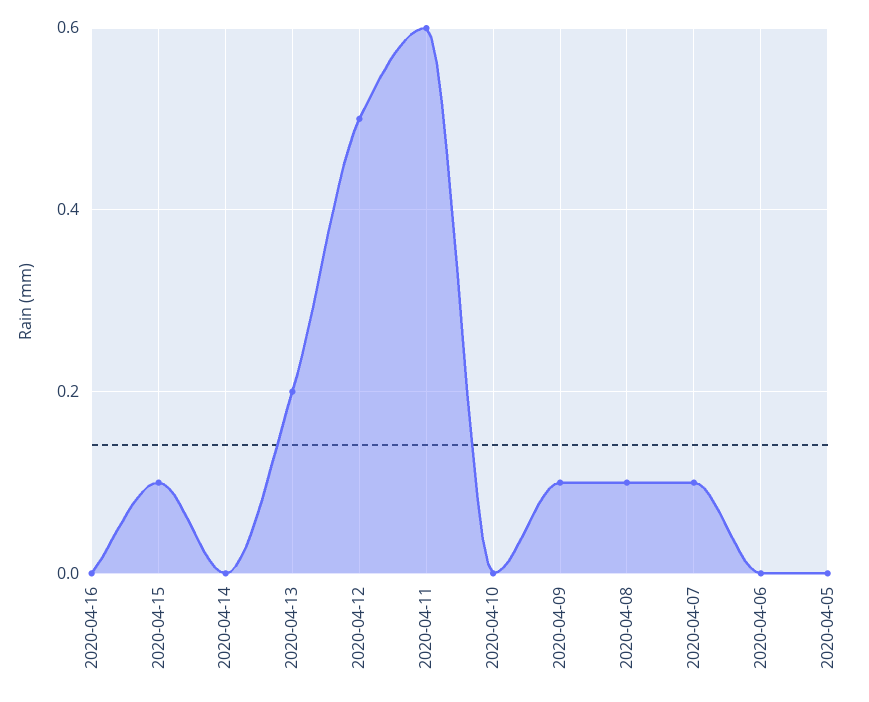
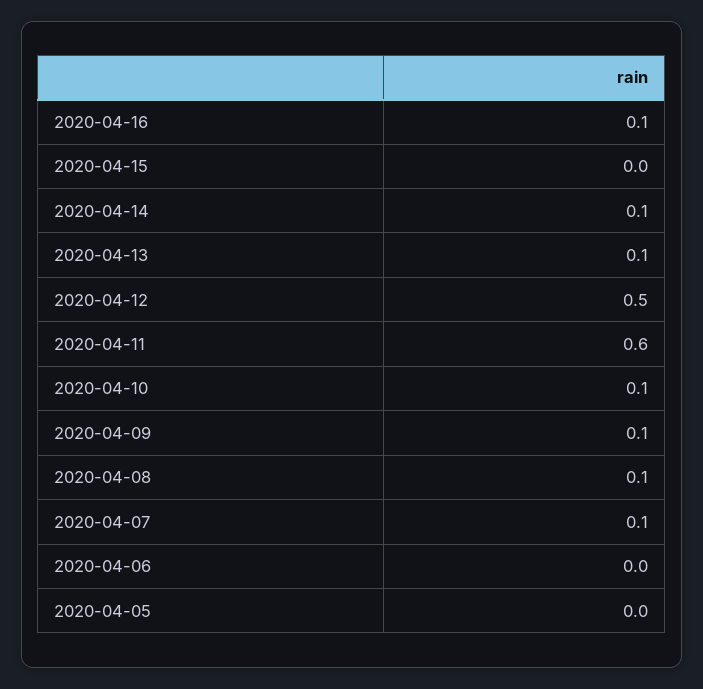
  {
-   "2020-04-16": 0,
+   "2020-04-16": 0.1,
-   "2020-04-15": 0.1,
+   "2020-04-15": 0,
-   "2020-04-14": 0,
+   "2020-04-14": 0.1,
-   "2020-04-13": 0.2,
+   "2020-04-13": 0.1,
    "2020-04-12": 0.5,
    "2020-04-11": 0.6,
-   "2020-04-10": 0,
+   "2020-04-10": 0.1,
    "2020-04-09": 0.1,
    "2020-04-08": 0.1,
    "2020-04-07": 0.1,
    "2020-04-06": 0,
    "2020-04-05": 0
  }

